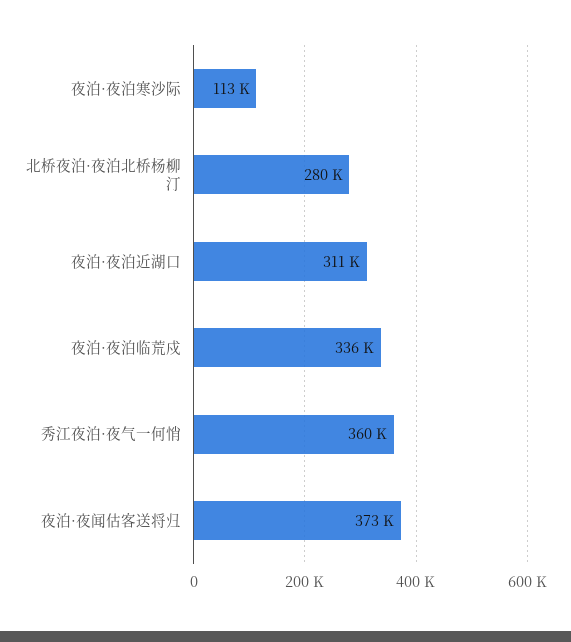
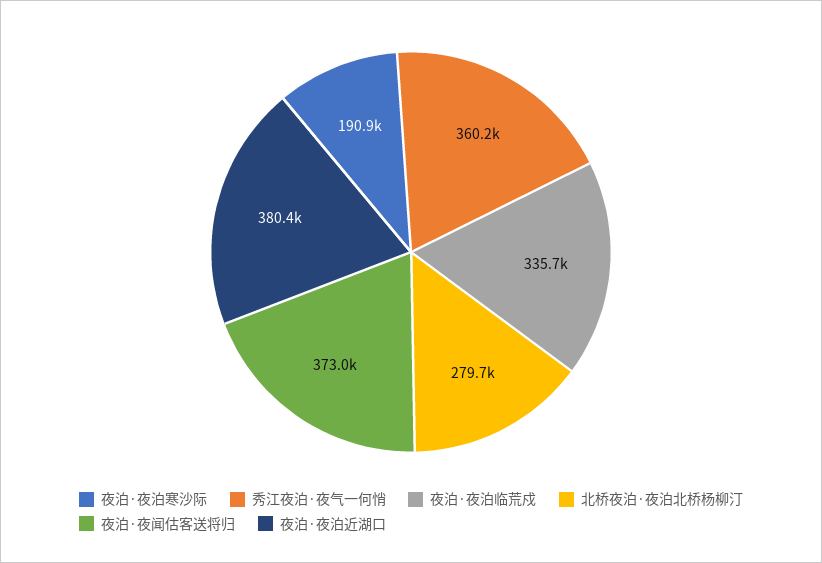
  {
-   "夜泊·夜泊寒沙际": 113000,
+   "夜泊·夜泊寒沙际": 190900,
    "北桥夜泊·夜泊北桥杨柳汀": 279700,
-   "夜泊·夜泊近湖口": 311000,
+   "夜泊·夜泊近湖口": 380400,
    "夜泊·夜泊临荒戍": 335700,
    "秀江夜泊·夜气一何悄": 360200,
    "夜泊·夜闻估客送将归": 373000
  }

